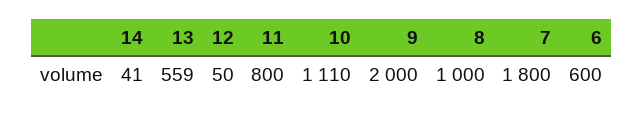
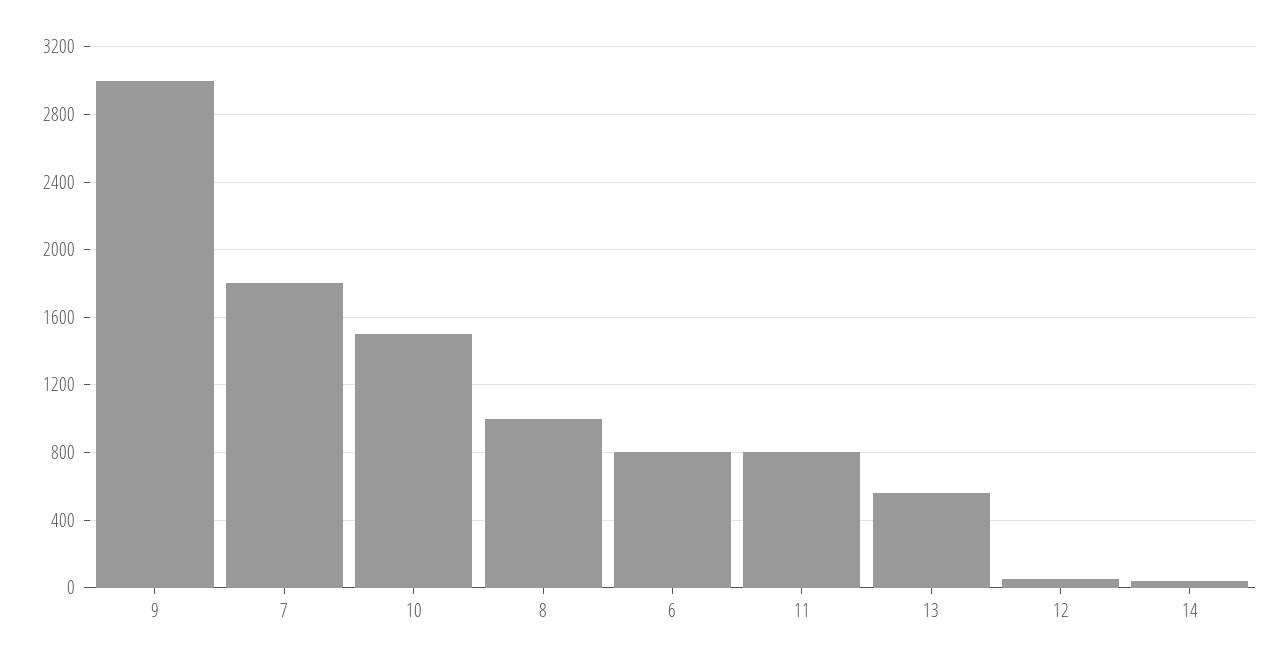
  {
    "14": 41,
    "13": 559,
    "12": 50,
    "11": 800,
-   "10": 1110,
+   "10": 1500,
-   "9": 2000,
+   "9": 3000,
    "8": 1000,
    "7": 1800,
-   "6": 600
+   "6": 800
  }

